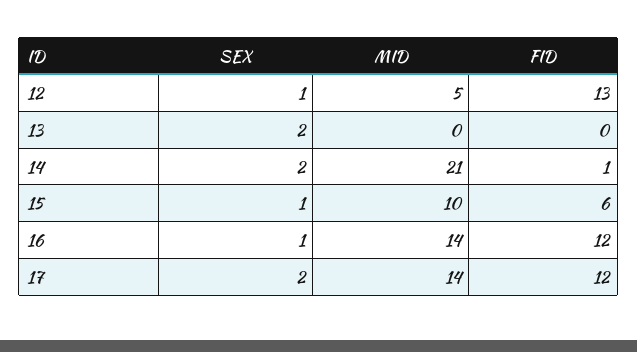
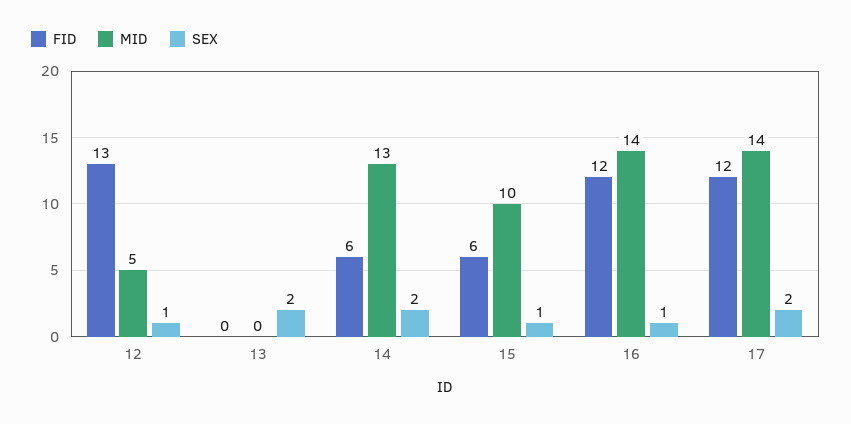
  {
    "SEX": {
      "12": 1,
      "13": 2,
      "14": 2,
      "15": 1,
      "16": 1,
      "17": 2
    },
    "MID": {
      "12": 5,
      "13": 0,
-     "14": 21,
+     "14": 13,
      "15": 10,
      "16": 14,
      "17": 14
    },
    "FID": {
      "12": 13,
      "13": 0,
-     "14": 1,
+     "14": 6,
      "15": 6,
      "16": 12,
      "17": 12
    }
  }

